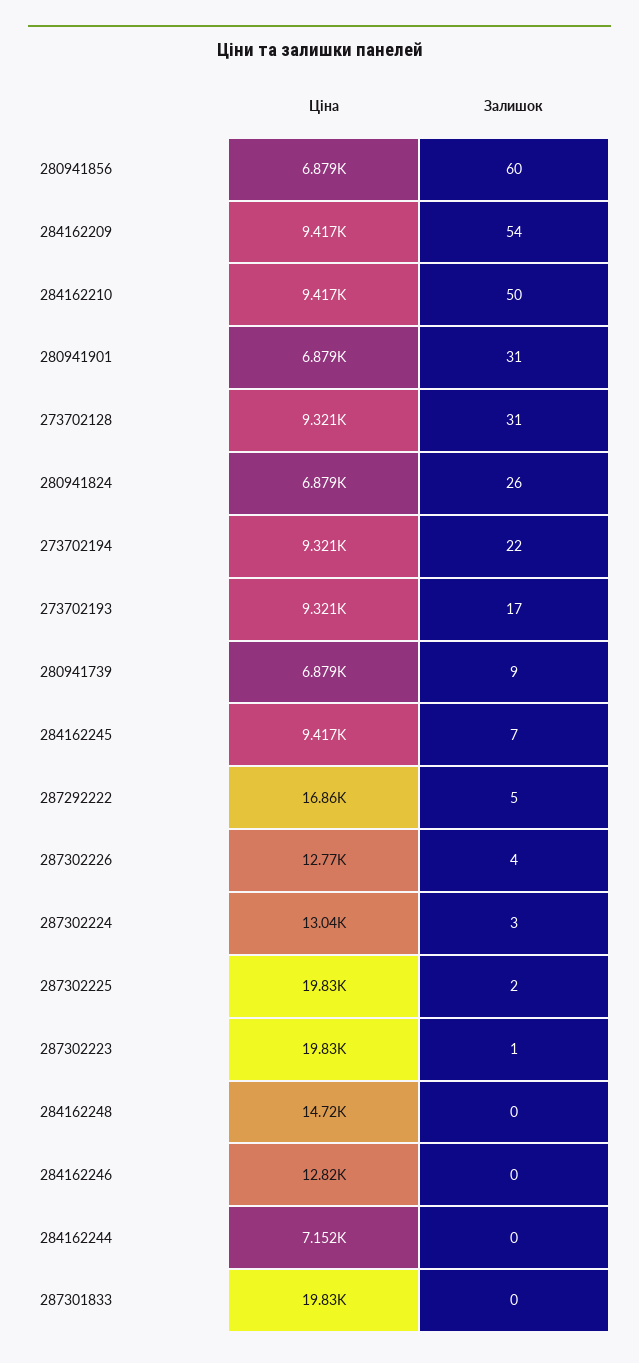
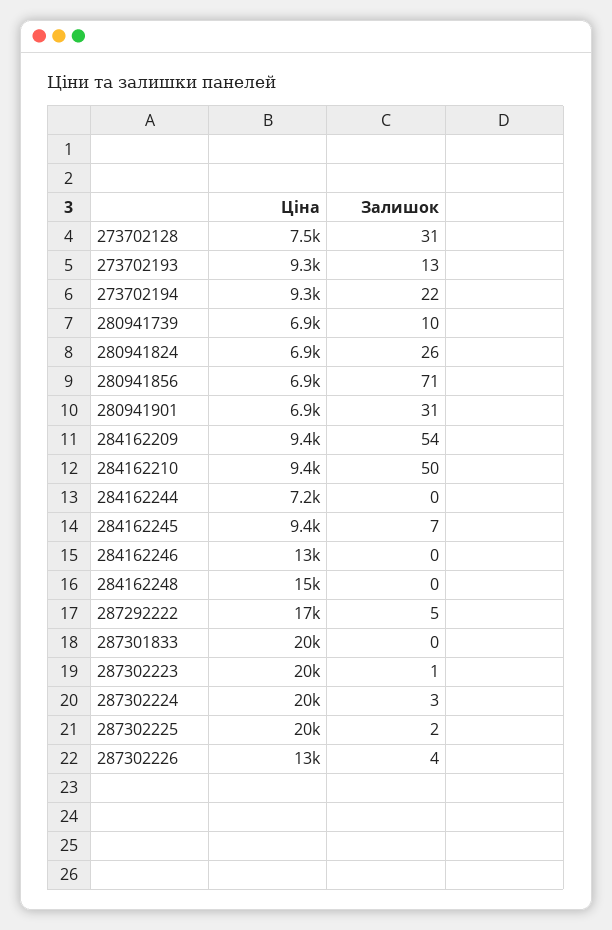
  {
    "Ціна": {
      "280941856": 6879,
      "284162209": 9417,
      "284162210": 9417,
      "280941901": 6879,
-     "273702128": 9321,
+     "273702128": 7500,
      "280941824": 6879,
      "273702194": 9321,
      "273702193": 9321,
      "280941739": 6879,
      "284162245": 9417,
      "287292222": 16860,
      "287302226": 12770,
-     "287302224": 13040,
+     "287302224": 20000,
      "287302225": 19830,
      "287302223": 19830,
      "284162248": 14720,
      "284162246": 12820,
      "284162244": 7152,
      "287301833": 19830
    },
    "Залишок": {
-     "280941856": 60,
+     "280941856": 71,
      "284162209": 54,
      "284162210": 50,
      "280941901": 31,
      "273702128": 31,
      "280941824": 26,
      "273702194": 22,
-     "273702193": 17,
+     "273702193": 13,
-     "280941739": 9,
+     "280941739": 10,
      "284162245": 7,
      "287292222": 5,
      "287302226": 4,
      "287302224": 3,
      "287302225": 2,
      "287302223": 1,
      "284162248": 0,
      "284162246": 0,
      "284162244": 0,
      "287301833": 0
    }
  }

